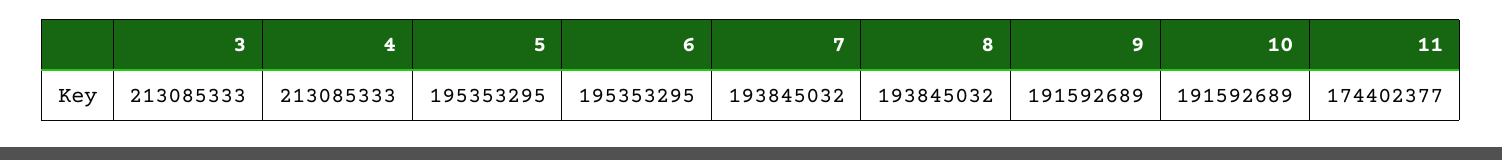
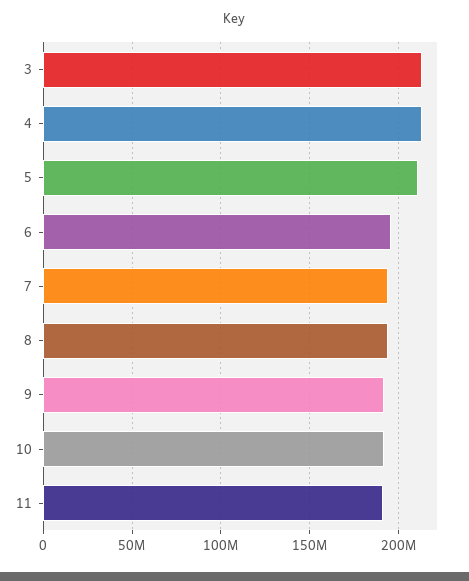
  {
    "3": 213085333,
    "4": 213085333,
-   "5": 195353295,
+   "5": 210000000,
    "6": 195353295,
    "7": 193845032,
    "8": 193845032,
    "9": 191592689,
    "10": 191592689,
-   "11": 174402377
+   "11": 190000000
  }

